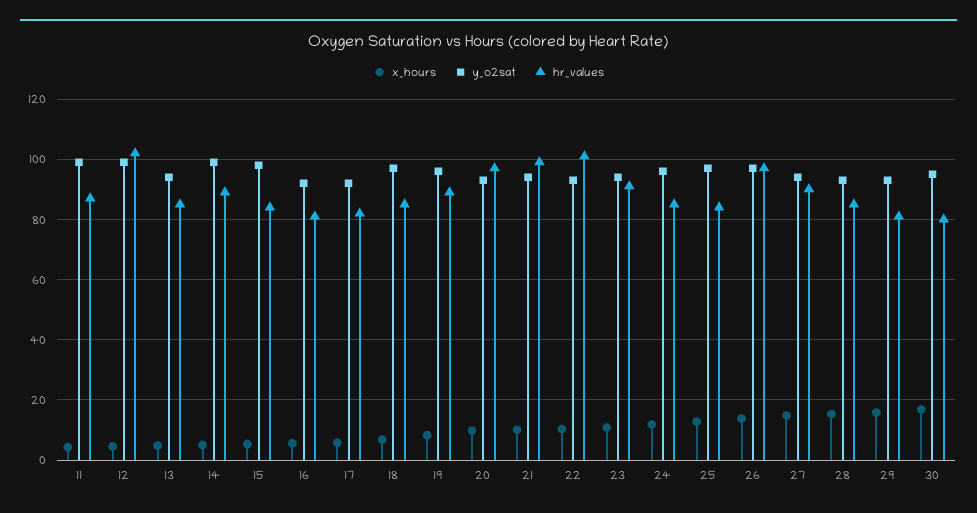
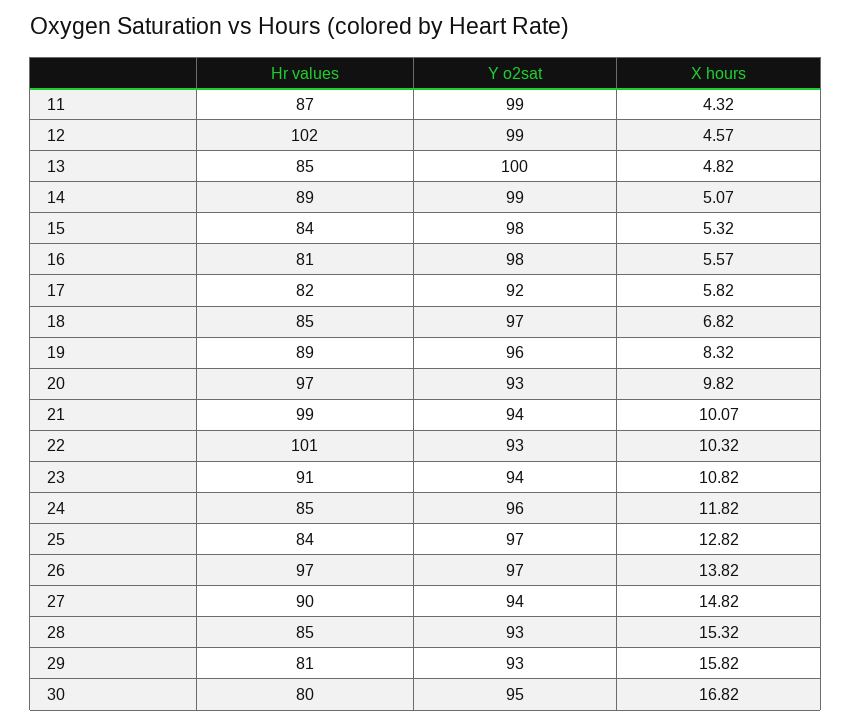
  {
    "x_hours": {
      "11": 4.32,
      "12": 4.57,
      "13": 4.82,
      "14": 5.07,
      "15": 5.32,
      "16": 5.57,
      "17": 5.82,
      "18": 6.82,
      "19": 8.32,
      "20": 9.82,
      "21": 10.07,
      "22": 10.32,
      "23": 10.82,
      "24": 11.82,
      "25": 12.82,
      "26": 13.82,
      "27": 14.82,
      "28": 15.32,
      "29": 15.82,
      "30": 16.82
    },
    "y_o2sat": {
      "11": 99,
      "12": 99,
-     "13": 94,
+     "13": 100,
      "14": 99,
      "15": 98,
-     "16": 92,
+     "16": 98,
      "17": 92,
      "18": 97,
      "19": 96,
      "20": 93,
      "21": 94,
      "22": 93,
      "23": 94,
      "24": 96,
      "25": 97,
      "26": 97,
      "27": 94,
      "28": 93,
      "29": 93,
      "30": 95
    },
    "hr_values": {
      "11": 87,
      "12": 102,
      "13": 85,
      "14": 89,
      "15": 84,
      "16": 81,
      "17": 82,
      "18": 85,
      "19": 89,
      "20": 97,
      "21": 99,
      "22": 101,
      "23": 91,
      "24": 85,
      "25": 84,
      "26": 97,
      "27": 90,
      "28": 85,
      "29": 81,
      "30": 80
    }
  }

